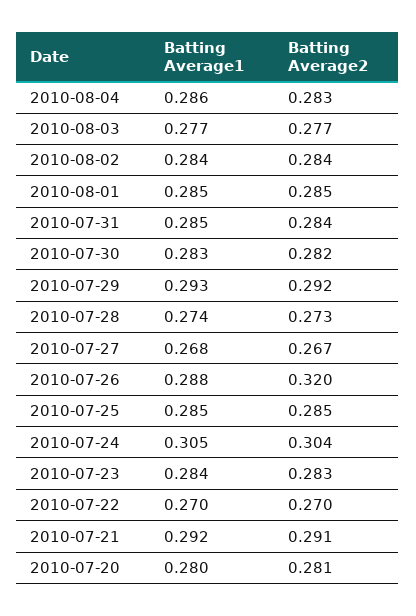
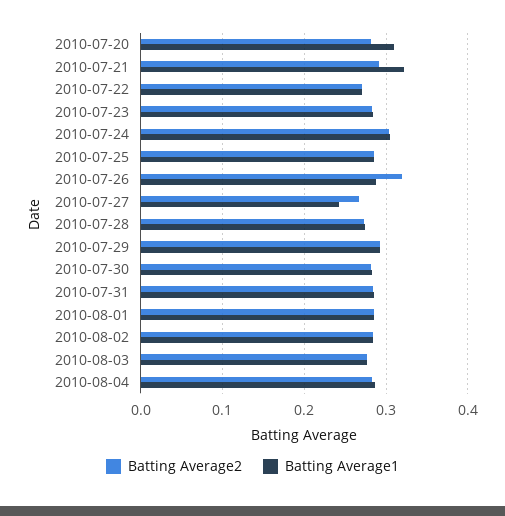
  {
    "Batting Average1": {
      "2010-08-04": 0.286,
      "2010-08-03": 0.277,
      "2010-08-02": 0.284,
      "2010-08-01": 0.285,
      "2010-07-31": 0.285,
      "2010-07-30": 0.283,
      "2010-07-29": 0.293,
      "2010-07-28": 0.274,
-     "2010-07-27": 0.268,
+     "2010-07-27": 0.24,
      "2010-07-26": 0.288,
      "2010-07-25": 0.285,
      "2010-07-24": 0.305,
      "2010-07-23": 0.284,
      "2010-07-22": 0.27,
-     "2010-07-21": 0.292,
+     "2010-07-21": 0.32,
-     "2010-07-20": 0.28
+     "2010-07-20": 0.31
    },
    "Batting Average2": {
      "2010-08-04": 0.283,
      "2010-08-03": 0.277,
      "2010-08-02": 0.284,
      "2010-08-01": 0.285,
      "2010-07-31": 0.284,
      "2010-07-30": 0.282,
      "2010-07-29": 0.292,
      "2010-07-28": 0.273,
      "2010-07-27": 0.267,
      "2010-07-26": 0.32,
      "2010-07-25": 0.285,
      "2010-07-24": 0.304,
      "2010-07-23": 0.283,
      "2010-07-22": 0.27,
      "2010-07-21": 0.291,
      "2010-07-20": 0.281
    }
  }

